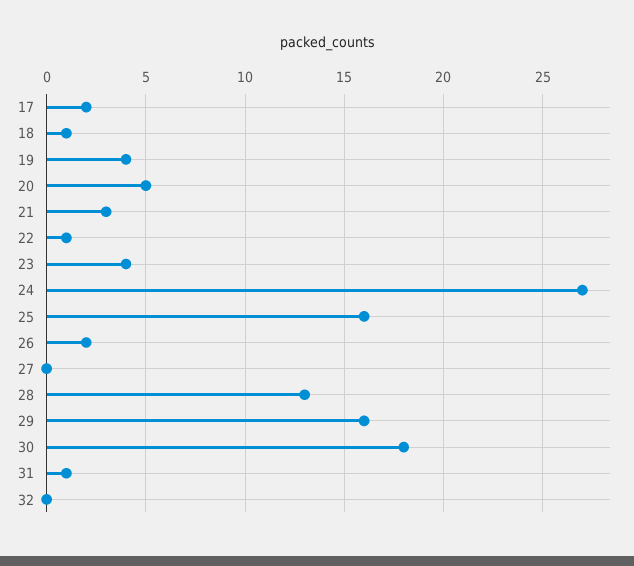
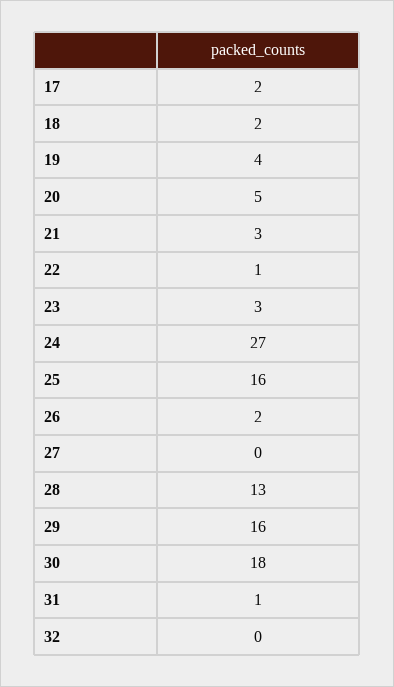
  {
    "17": 2,
-   "18": 1,
+   "18": 2,
    "19": 4,
    "20": 5,
    "21": 3,
    "22": 1,
-   "23": 4,
+   "23": 3,
    "24": 27,
    "25": 16,
    "26": 2,
    "27": 0,
    "28": 13,
    "29": 16,
    "30": 18,
    "31": 1,
    "32": 0
  }

